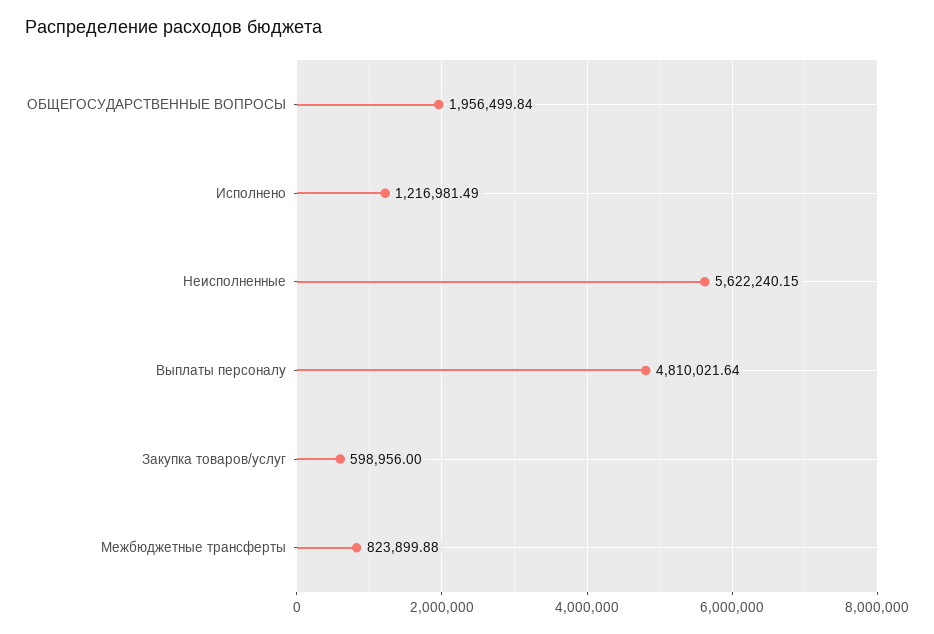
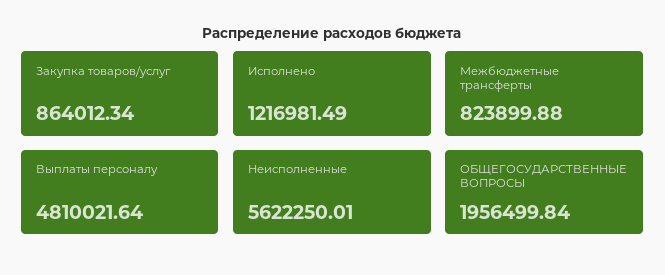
  {
    "ОБЩЕГОСУДАРСТВЕННЫЕ ВОПРОСЫ": 1956499.84,
    "Исполнено": 1216981.49,
-   "Неисполненные": 5622240.15,
+   "Неисполненные": 5622250.01,
    "Выплаты персоналу": 4810021.64,
-   "Закупка товаров/услуг": 598956,
+   "Закупка товаров/услуг": 864012.34,
    "Межбюджетные трансферты": 823899.88
  }

